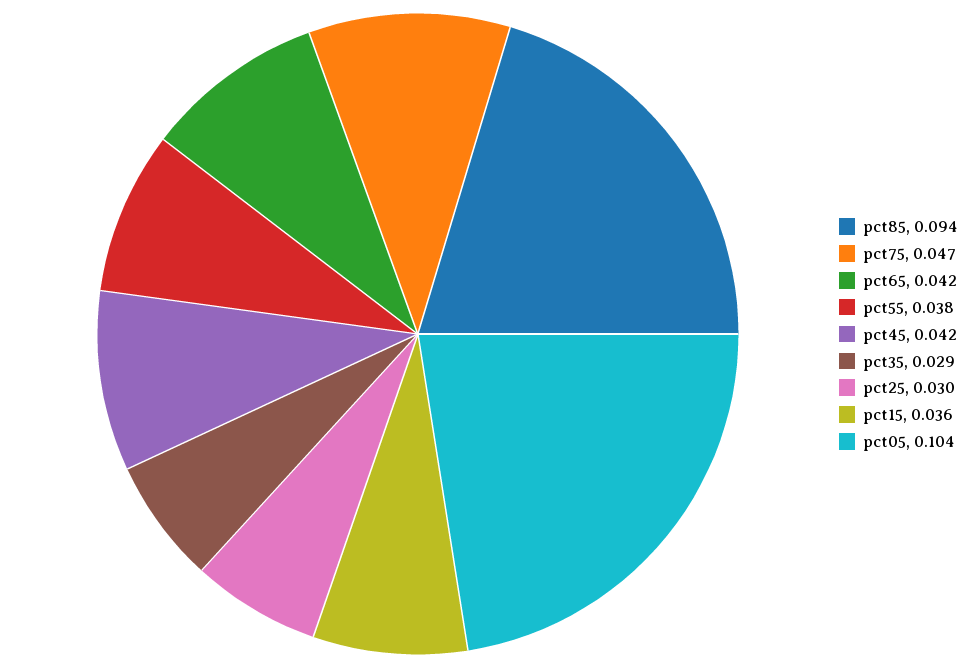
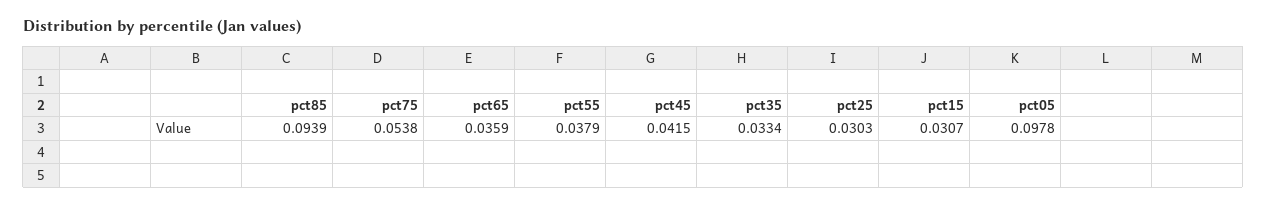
  {
    "pct85": 0.0939,
-   "pct75": 0.047,
+   "pct75": 0.0538,
-   "pct65": 0.042,
+   "pct65": 0.0359,
    "pct55": 0.0379,
    "pct45": 0.0415,
-   "pct35": 0.029,
+   "pct35": 0.0334,
    "pct25": 0.0303,
-   "pct15": 0.036,
+   "pct15": 0.0307,
-   "pct05": 0.104
+   "pct05": 0.0978
  }

